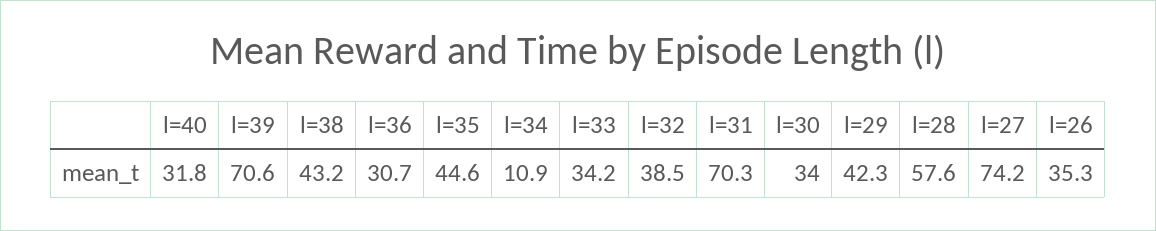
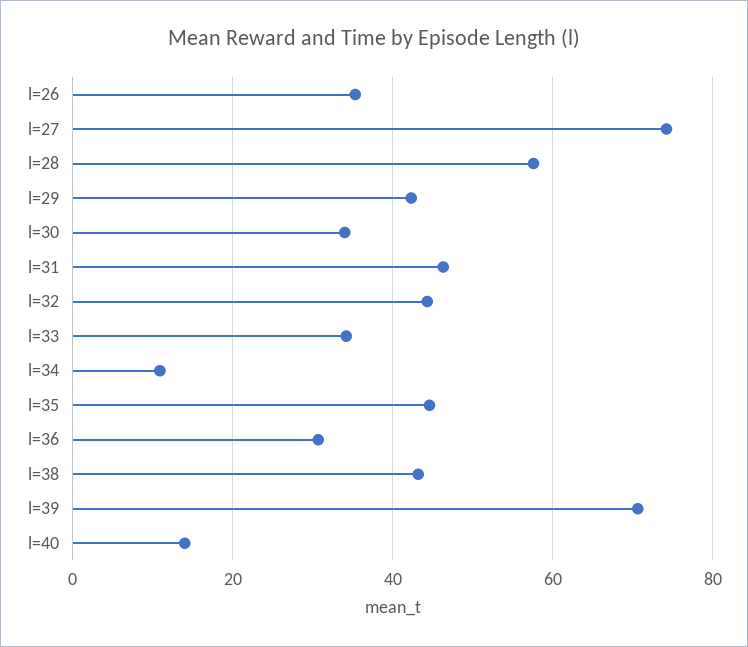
  {
-   "l=40": 31.8,
+   "l=40": 14,
    "l=39": 70.6,
    "l=38": 43.2,
    "l=36": 30.7,
    "l=35": 44.6,
    "l=34": 10.9,
    "l=33": 34.2,
-   "l=32": 38.5,
+   "l=32": 44,
-   "l=31": 70.3,
+   "l=31": 46,
    "l=30": 34,
    "l=29": 42.3,
    "l=28": 57.6,
    "l=27": 74.2,
    "l=26": 35.3
  }

